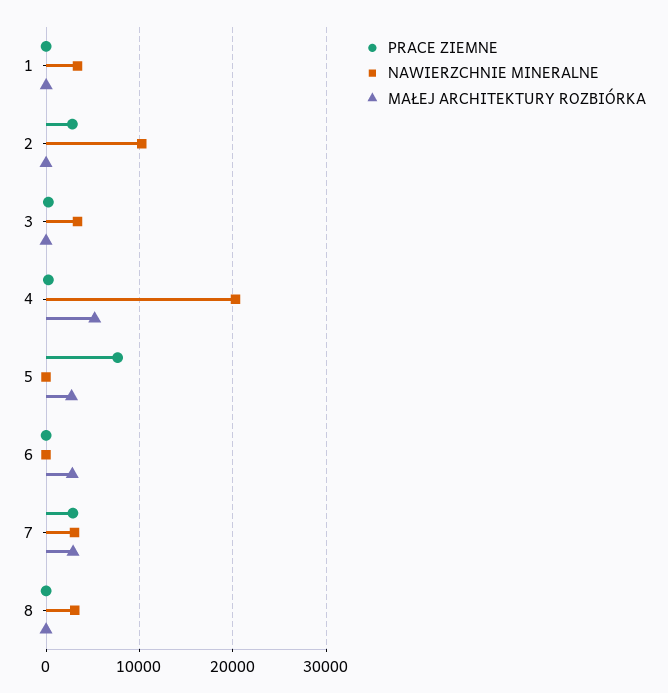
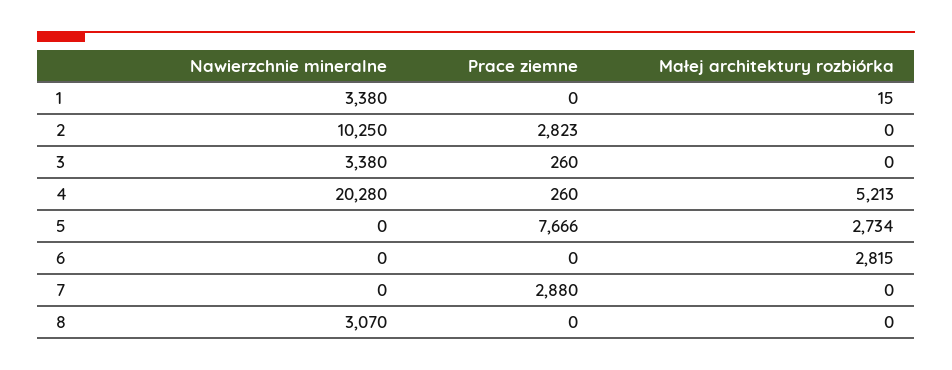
  {
    "PRACE ZIEMNE": {
      "1": 0,
      "2": 2823,
      "3": 260,
      "4": 260,
      "5": 7666,
      "6": 0,
      "7": 2880,
      "8": 0
    },
    "NAWIERZCHNIE MINERALNE": {
      "1": 3380,
      "2": 10250,
      "3": 3380,
      "4": 20280,
      "5": 0,
      "6": 0,
-     "7": 3000,
+     "7": 0,
      "8": 3070
    },
    "MAŁEJ ARCHITEKTURY ROZBIÓRKA": {
      "1": 15,
      "2": 0,
      "3": 0,
      "4": 5213,
      "5": 2734,
      "6": 2815,
-     "7": 3000,
+     "7": 0,
      "8": 0
    }
  }

